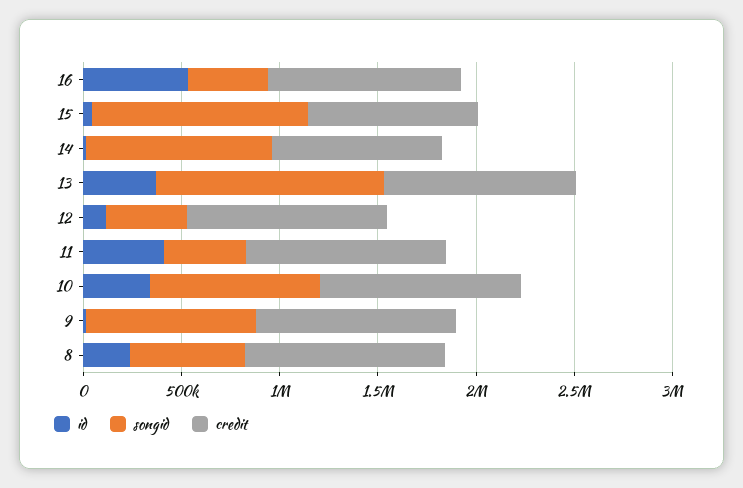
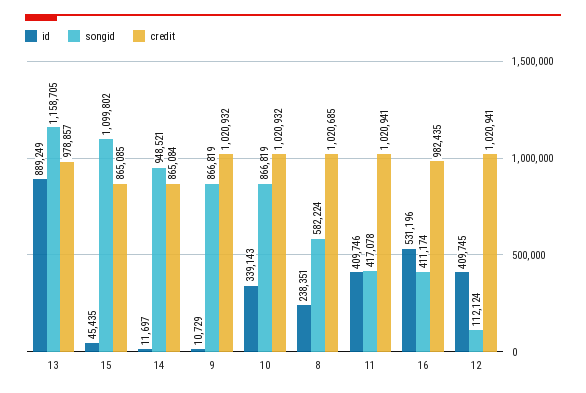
  {
    "id": {
      "16": 531196,
      "15": 45435,
      "14": 11697,
-     "13": 400000,
+     "13": 889249,
-     "12": 100000,
+     "12": 409745,
      "11": 409746,
      "10": 339143,
      "9": 10729,
      "8": 238351
    },
    "songid": {
      "16": 411174,
      "15": 1099802,
      "14": 948521,
      "13": 1158705,
-     "12": 400000,
+     "12": 112124,
      "11": 417078,
      "10": 866819,
      "9": 866819,
      "8": 582224
    },
    "credit": {
      "16": 982435,
      "15": 865085,
      "14": 865084,
      "13": 978857,
      "12": 1020941,
      "11": 1020941,
      "10": 1020932,
      "9": 1020932,
      "8": 1020685
    }
  }

